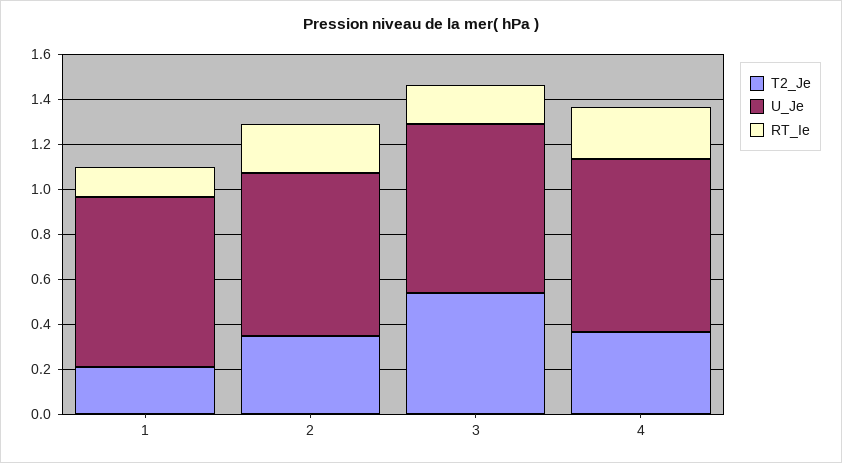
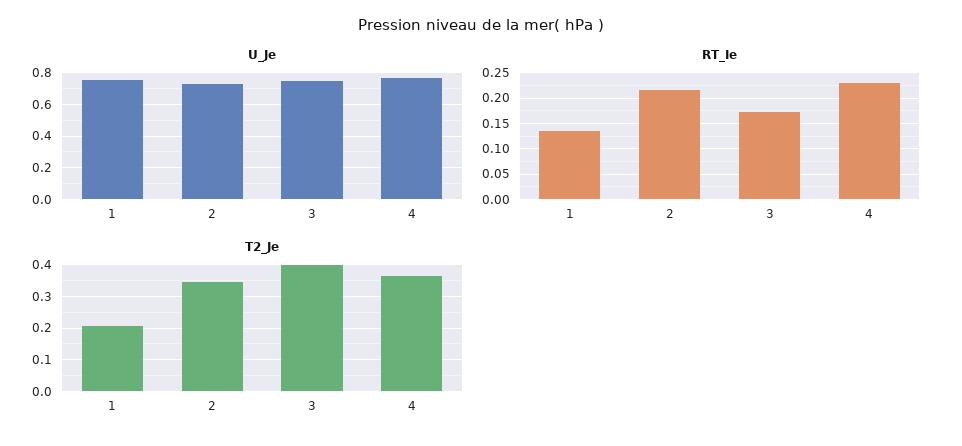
  {
    "T2_Je": {
      "1": 0.2,
      "2": 0.34,
-     "3": 0.55,
+     "3": 0.4,
      "4": 0.36
    },
    "U_Je": {
      "1": 0.75,
      "2": 0.75,
      "3": 0.75,
      "4": 0.75
    },
    "RT_Ie": {
      "1": 0.125,
      "2": 0.225,
      "3": 0.175,
      "4": 0.225
    }
  }

